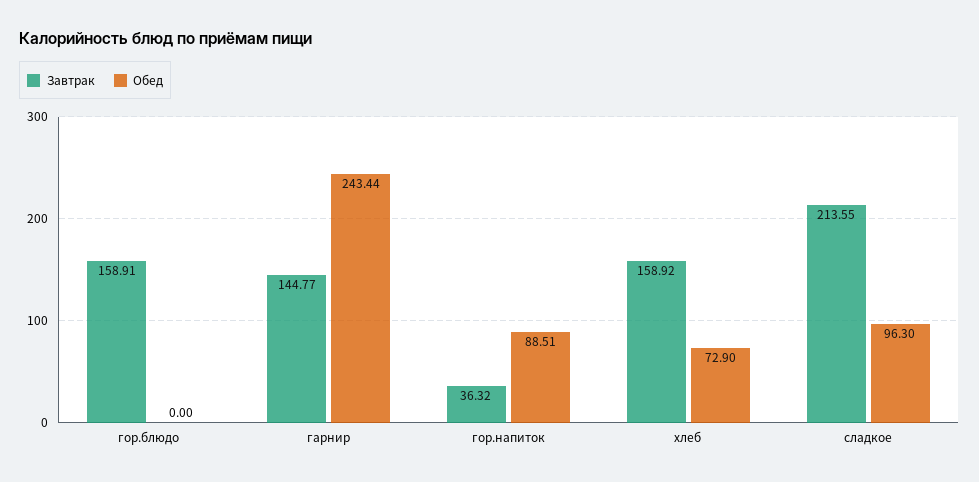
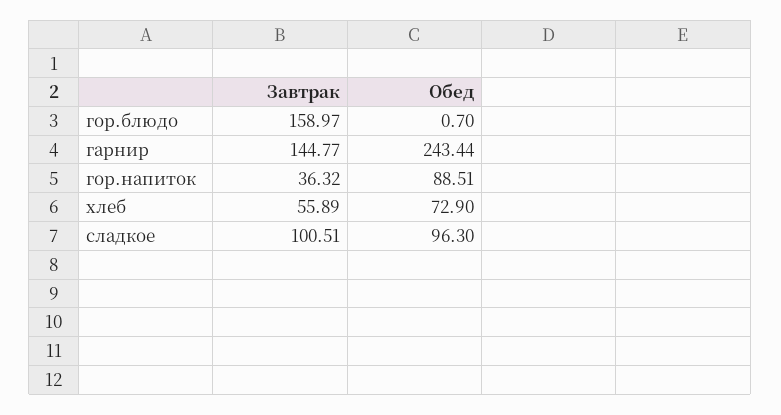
  {
    "Завтрак": {
-     "гор.блюдо": 158.91,
+     "гор.блюдо": 158.97,
      "гарнир": 144.77,
      "гор.напиток": 36.32,
-     "хлеб": 158.92,
+     "хлеб": 55.89,
-     "сладкое": 213.55
+     "сладкое": 100.51
    },
    "Обед": {
-     "гор.блюдо": 0,
+     "гор.блюдо": 0.7,
      "гарнир": 243.44,
      "гор.напиток": 88.51,
      "хлеб": 72.9,
      "сладкое": 96.3
    }
  }

